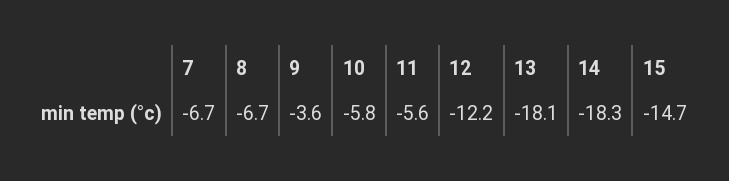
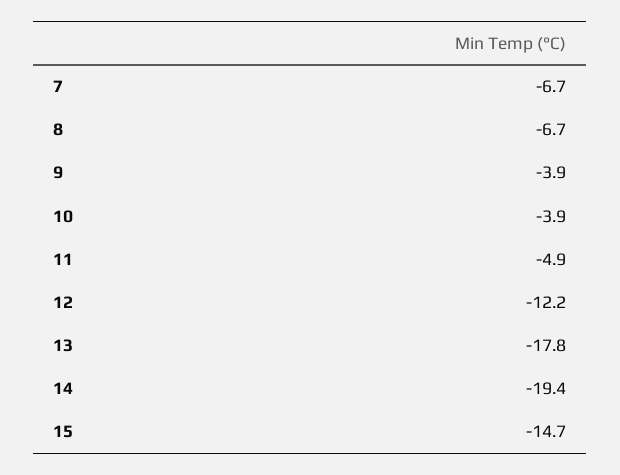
  {
    "7": -6.7,
    "8": -6.7,
-   "9": -3.6,
+   "9": -3.9,
-   "10": -5.8,
+   "10": -3.9,
-   "11": -5.6,
+   "11": -4.9,
    "12": -12.2,
-   "13": -18.1,
+   "13": -17.8,
-   "14": -18.3,
+   "14": -19.4,
    "15": -14.7
  }

